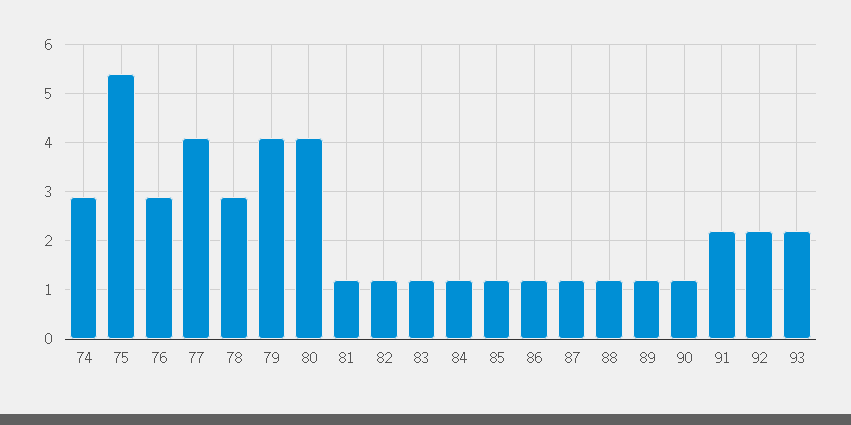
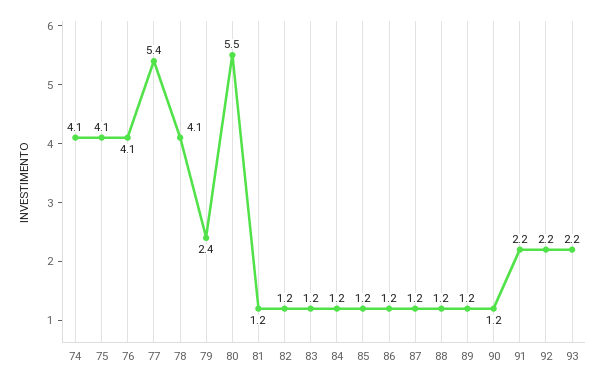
  {
-   "74": 3,
+   "74": 4.1,
-   "75": 5.5,
+   "75": 4.1,
-   "76": 3,
+   "76": 4.1,
-   "77": 4,
+   "77": 5.4,
-   "78": 3,
+   "78": 4.1,
-   "79": 4,
+   "79": 2.4,
-   "80": 4,
+   "80": 5.5,
    "81": 1.2,
    "82": 1.2,
    "83": 1.2,
    "84": 1.2,
    "85": 1.2,
    "86": 1.2,
    "87": 1.2,
    "88": 1.2,
    "89": 1.2,
    "90": 1.2,
    "91": 2.2,
    "92": 2.2,
    "93": 2.2
  }

